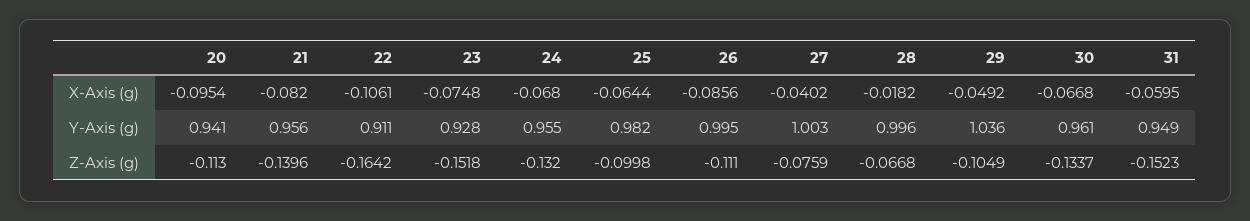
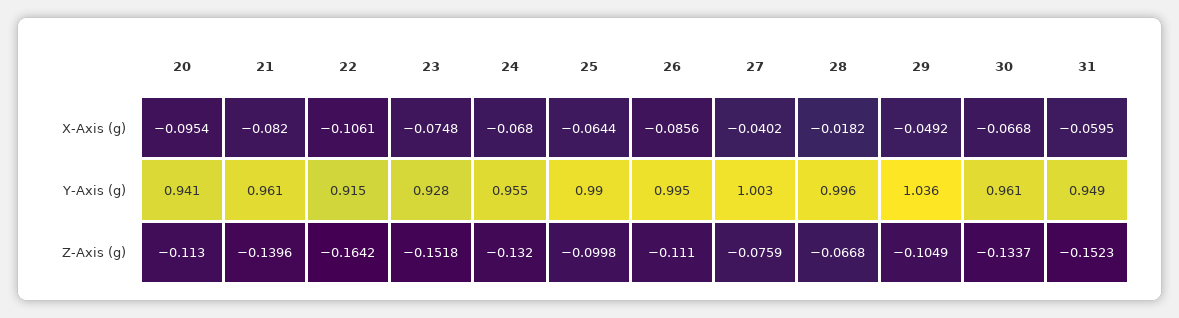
  {
    "20": {
      "X-Axis (g)": -0.0954,
      "Y-Axis (g)": 0.941,
      "Z-Axis (g)": -0.113
    },
    "21": {
      "X-Axis (g)": -0.082,
-     "Y-Axis (g)": 0.956,
+     "Y-Axis (g)": 0.961,
      "Z-Axis (g)": -0.1396
    },
    "22": {
      "X-Axis (g)": -0.1061,
-     "Y-Axis (g)": 0.911,
+     "Y-Axis (g)": 0.915,
      "Z-Axis (g)": -0.1642
    },
    "23": {
      "X-Axis (g)": -0.0748,
      "Y-Axis (g)": 0.928,
      "Z-Axis (g)": -0.1518
    },
    "24": {
      "X-Axis (g)": -0.068,
      "Y-Axis (g)": 0.955,
      "Z-Axis (g)": -0.132
    },
    "25": {
      "X-Axis (g)": -0.0644,
-     "Y-Axis (g)": 0.982,
+     "Y-Axis (g)": 0.99,
      "Z-Axis (g)": -0.0998
    },
    "26": {
      "X-Axis (g)": -0.0856,
      "Y-Axis (g)": 0.995,
      "Z-Axis (g)": -0.111
    },
    "27": {
      "X-Axis (g)": -0.0402,
      "Y-Axis (g)": 1.003,
      "Z-Axis (g)": -0.0759
    },
    "28": {
      "X-Axis (g)": -0.0182,
      "Y-Axis (g)": 0.996,
      "Z-Axis (g)": -0.0668
    },
    "29": {
      "X-Axis (g)": -0.0492,
      "Y-Axis (g)": 1.036,
      "Z-Axis (g)": -0.1049
    },
    "30": {
      "X-Axis (g)": -0.0668,
      "Y-Axis (g)": 0.961,
      "Z-Axis (g)": -0.1337
    },
    "31": {
      "X-Axis (g)": -0.0595,
      "Y-Axis (g)": 0.949,
      "Z-Axis (g)": -0.1523
    }
  }

